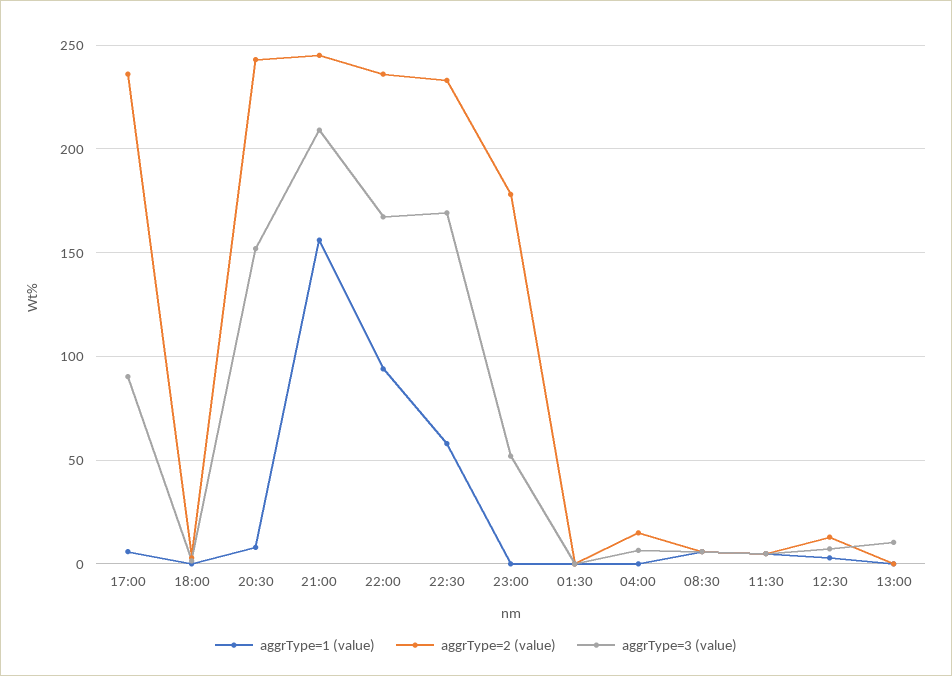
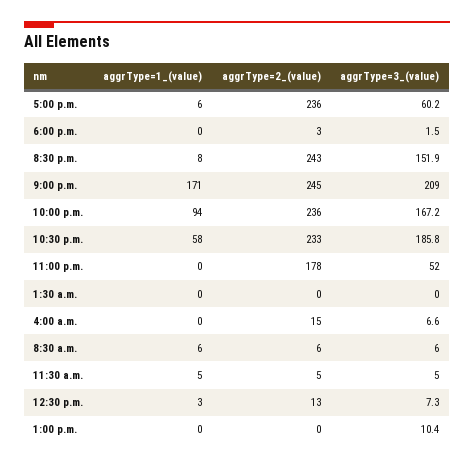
  {
    "aggrType=1 (value)": {
      "17:00": 6,
      "18:00": 0,
      "20:30": 8,
-     "21:00": 155,
+     "21:00": 171,
      "22:00": 94,
      "22:30": 58,
      "23:00": 0,
      "01:30": 0,
      "04:00": 0,
      "08:30": 6,
      "11:30": 5,
      "12:30": 3,
      "13:00": 0
    },
    "aggrType=2 (value)": {
      "17:00": 236,
      "18:00": 3,
      "20:30": 243,
      "21:00": 245,
      "22:00": 236,
      "22:30": 233,
      "23:00": 178,
      "01:30": 0,
      "04:00": 15,
      "08:30": 6,
      "11:30": 5,
      "12:30": 13,
      "13:00": 0
    },
    "aggrType=3 (value)": {
-     "17:00": 90,
+     "17:00": 60.2,
      "18:00": 1.5,
      "20:30": 151.9,
      "21:00": 209,
      "22:00": 167.2,
-     "22:30": 170,
+     "22:30": 185.8,
      "23:00": 52,
      "01:30": 0,
      "04:00": 6.6,
      "08:30": 6,
      "11:30": 5,
      "12:30": 7.3,
      "13:00": 10.4
    }
  }

